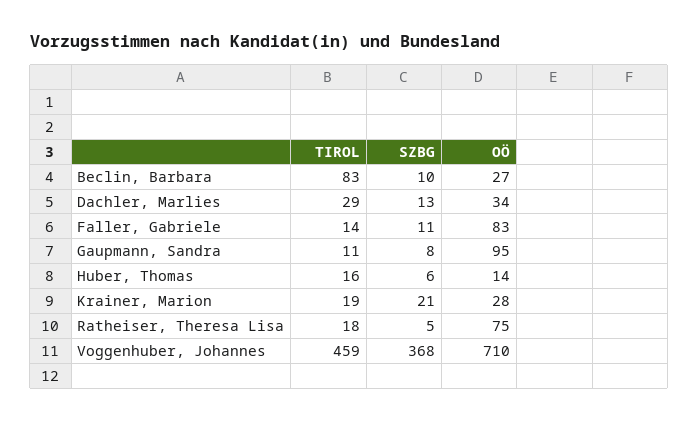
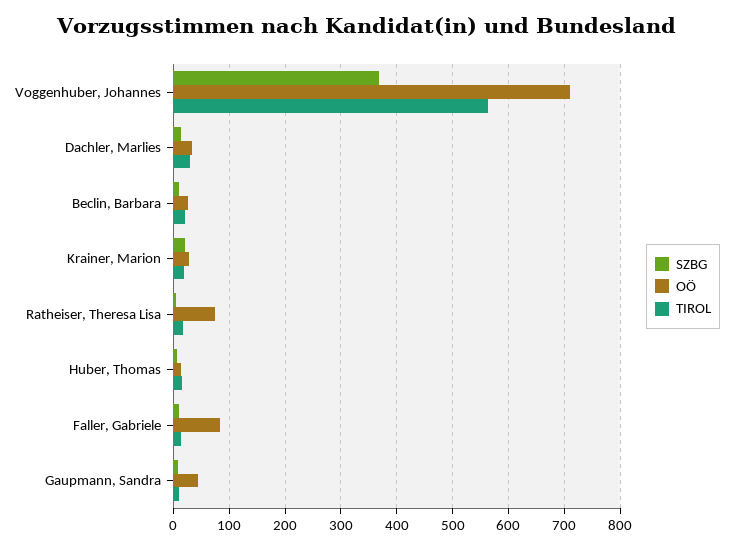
  {
    "TIROL": {
-     "Beclin, Barbara": 83,
+     "Beclin, Barbara": 20,
      "Dachler, Marlies": 29,
      "Faller, Gabriele": 14,
      "Gaupmann, Sandra": 11,
      "Huber, Thomas": 16,
      "Krainer, Marion": 19,
      "Ratheiser, Theresa Lisa": 18,
-     "Voggenhuber, Johannes": 459
+     "Voggenhuber, Johannes": 560
    },
    "SZBG": {
      "Beclin, Barbara": 10,
      "Dachler, Marlies": 13,
      "Faller, Gabriele": 11,
      "Gaupmann, Sandra": 8,
      "Huber, Thomas": 6,
      "Krainer, Marion": 21,
      "Ratheiser, Theresa Lisa": 5,
      "Voggenhuber, Johannes": 368
    },
    "OÖ": {
      "Beclin, Barbara": 27,
      "Dachler, Marlies": 34,
      "Faller, Gabriele": 83,
-     "Gaupmann, Sandra": 95,
+     "Gaupmann, Sandra": 40,
      "Huber, Thomas": 14,
      "Krainer, Marion": 28,
      "Ratheiser, Theresa Lisa": 75,
      "Voggenhuber, Johannes": 710
    }
  }

